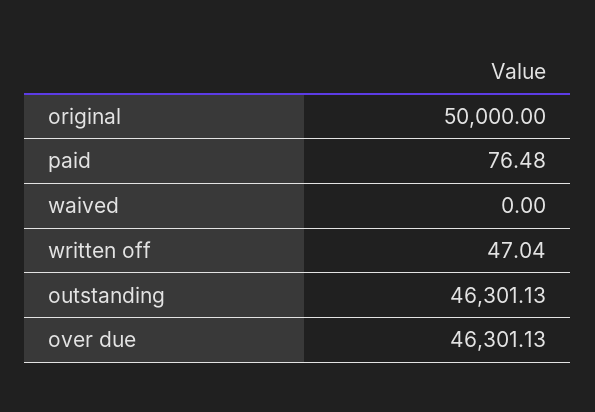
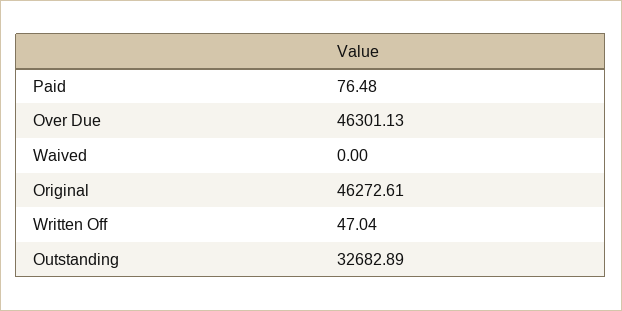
  {
-   "original": 50000,
+   "original": 46272.61,
    "paid": 76.48,
    "waived": 0,
    "written off": 47.04,
-   "outstanding": 46301.13,
+   "outstanding": 32682.89,
    "over due": 46301.13
  }

